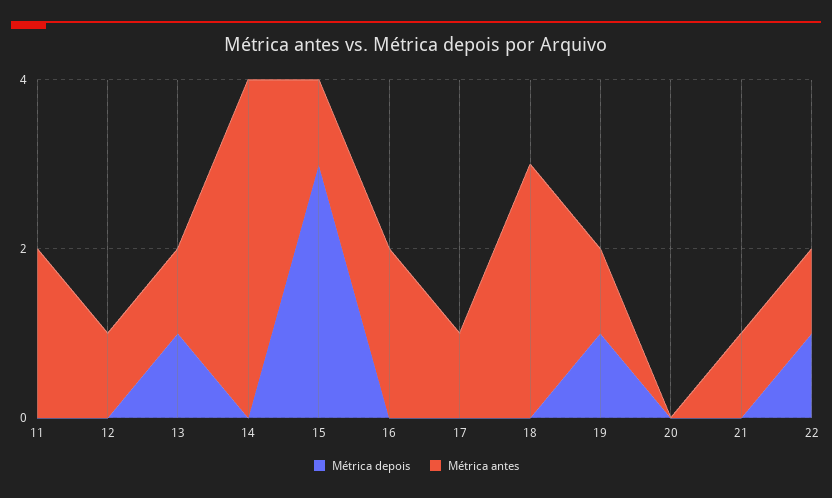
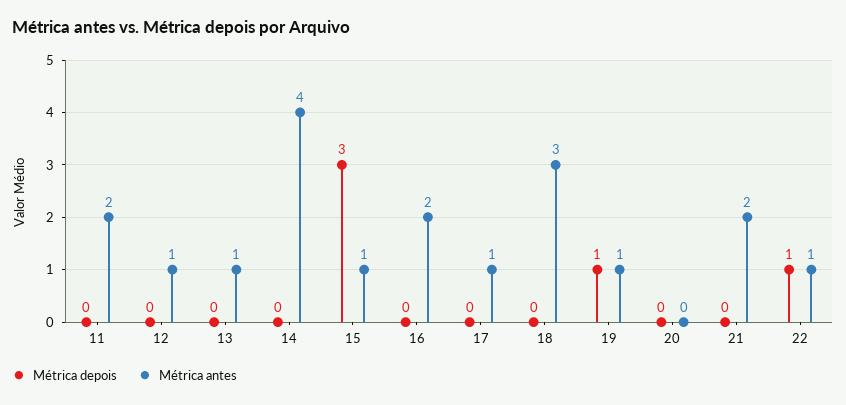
  {
    "Métrica depois": {
      "11": 0,
      "12": 0,
-     "13": 1,
+     "13": 0,
      "14": 0,
      "15": 3,
      "16": 0,
      "17": 0,
      "18": 0,
      "19": 1,
      "20": 0,
      "21": 0,
      "22": 1
    },
    "Métrica antes": {
      "11": 2,
      "12": 1,
      "13": 1,
      "14": 4,
      "15": 1,
      "16": 2,
      "17": 1,
      "18": 3,
      "19": 1,
      "20": 0,
-     "21": 1,
+     "21": 2,
      "22": 1
    }
  }

